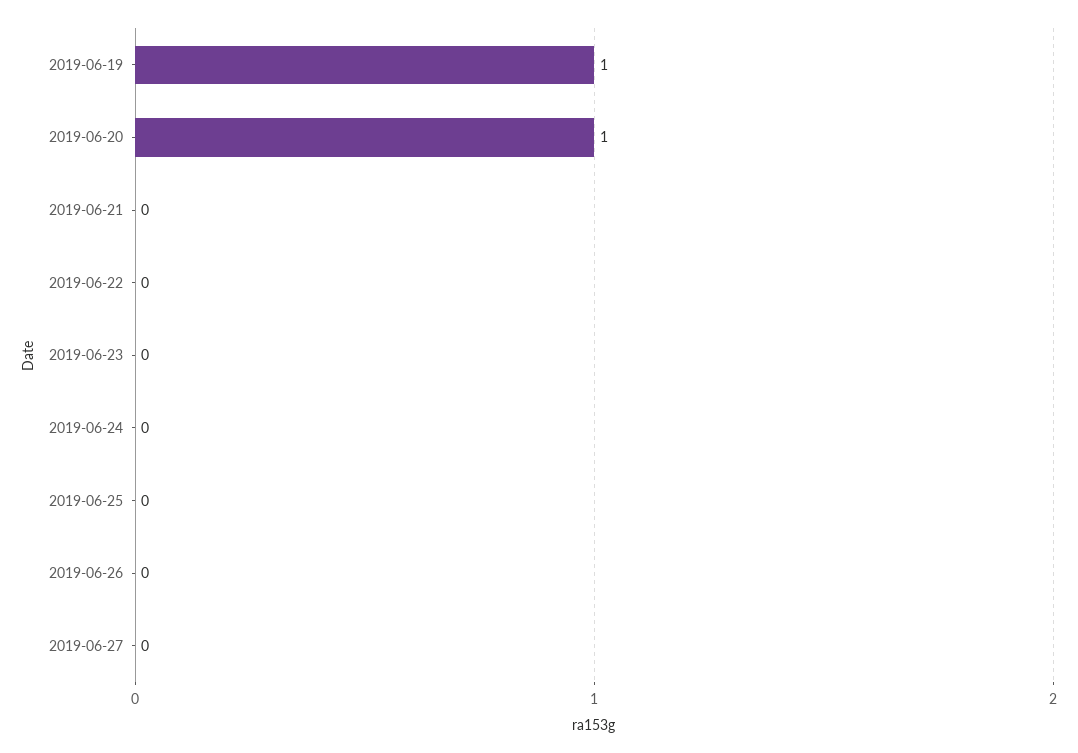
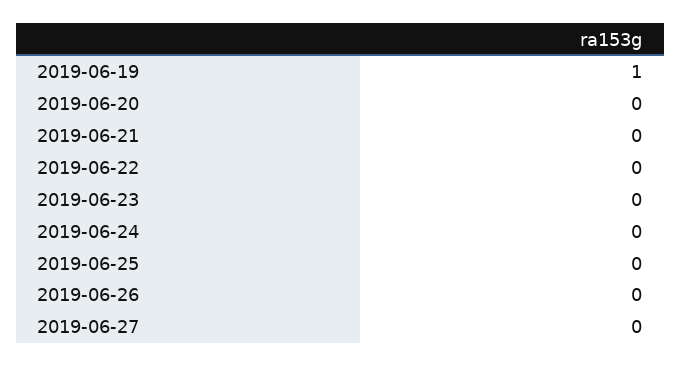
  {
    "2019-06-19": 1,
-   "2019-06-20": 1,
+   "2019-06-20": 0,
    "2019-06-21": 0,
    "2019-06-22": 0,
    "2019-06-23": 0,
    "2019-06-24": 0,
    "2019-06-25": 0,
    "2019-06-26": 0,
    "2019-06-27": 0
  }

